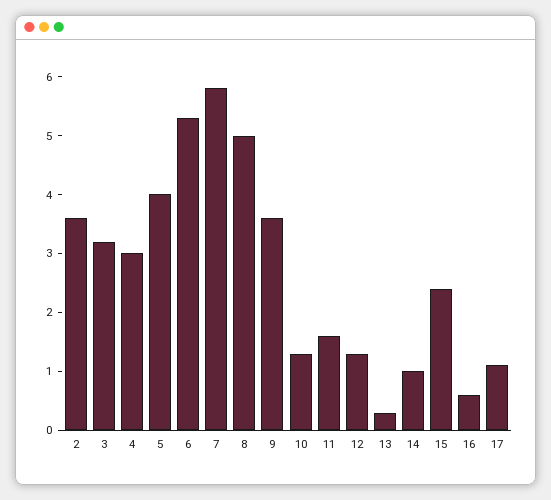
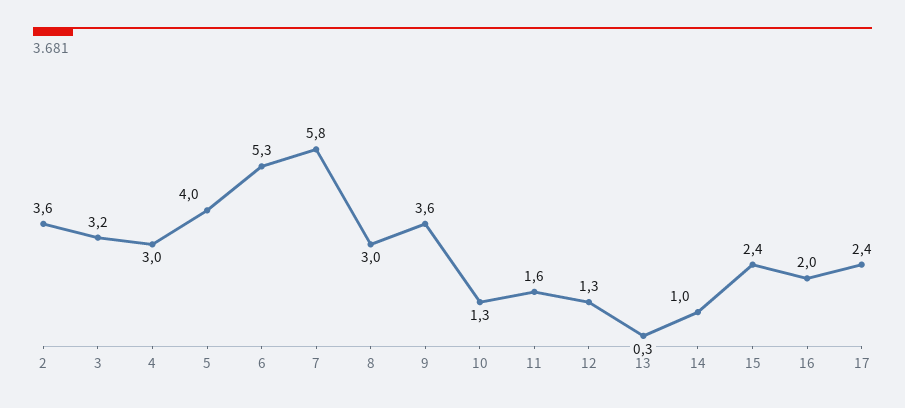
  {
    "2": 3.6,
    "3": 3.2,
    "4": 3,
    "5": 4,
    "6": 5.3,
    "7": 5.8,
-   "8": 5,
+   "8": 3,
    "9": 3.6,
    "10": 1.3,
    "11": 1.6,
    "12": 1.3,
    "13": 0.3,
    "14": 1,
    "15": 2.4,
-   "16": 0.5,
+   "16": 2,
-   "17": 1
+   "17": 2.4
  }

